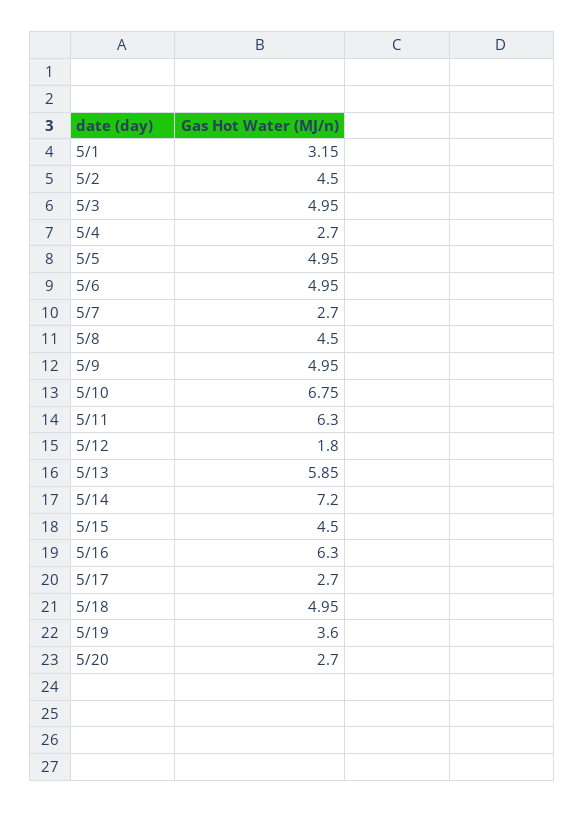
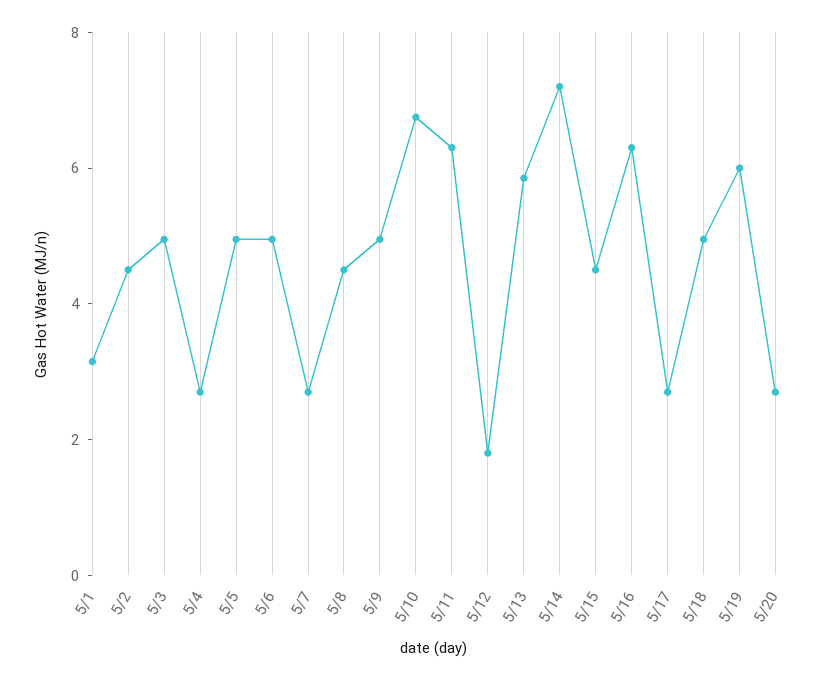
  {
    "5/1": 3.15,
    "5/2": 4.5,
    "5/3": 4.95,
    "5/4": 2.7,
    "5/5": 4.95,
    "5/6": 4.95,
    "5/7": 2.7,
    "5/8": 4.5,
    "5/9": 4.95,
    "5/10": 6.75,
    "5/11": 6.3,
    "5/12": 1.8,
    "5/13": 5.85,
    "5/14": 7.2,
    "5/15": 4.5,
    "5/16": 6.3,
    "5/17": 2.7,
    "5/18": 4.95,
-   "5/19": 3.6,
+   "5/19": 6,
    "5/20": 2.7
  }

